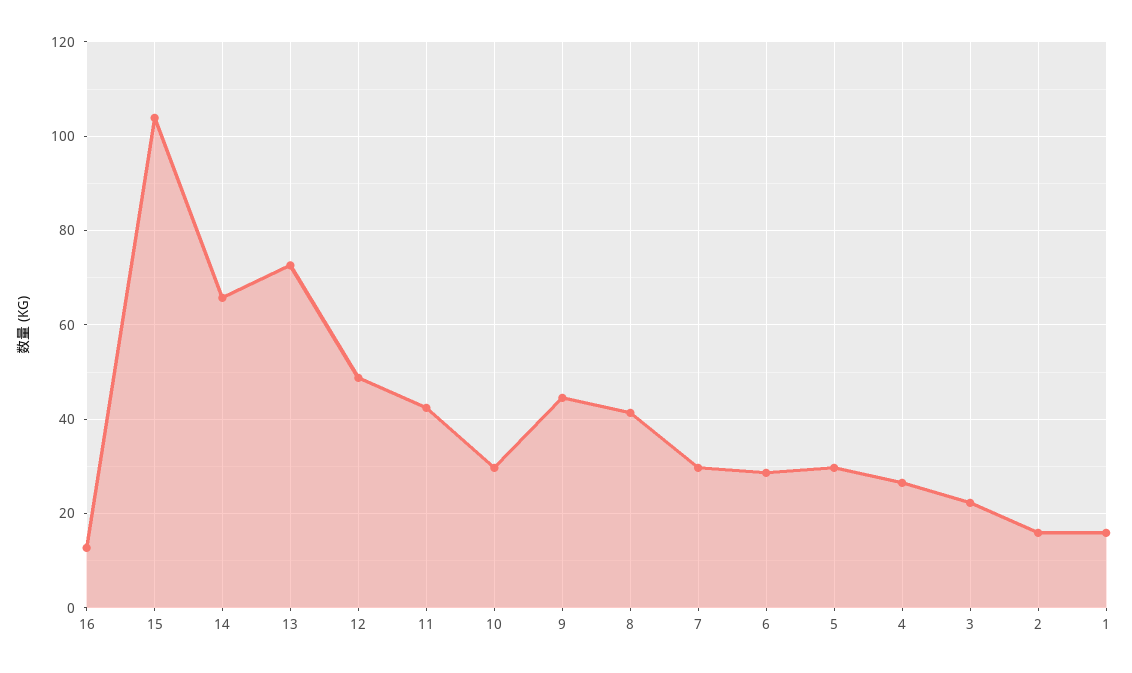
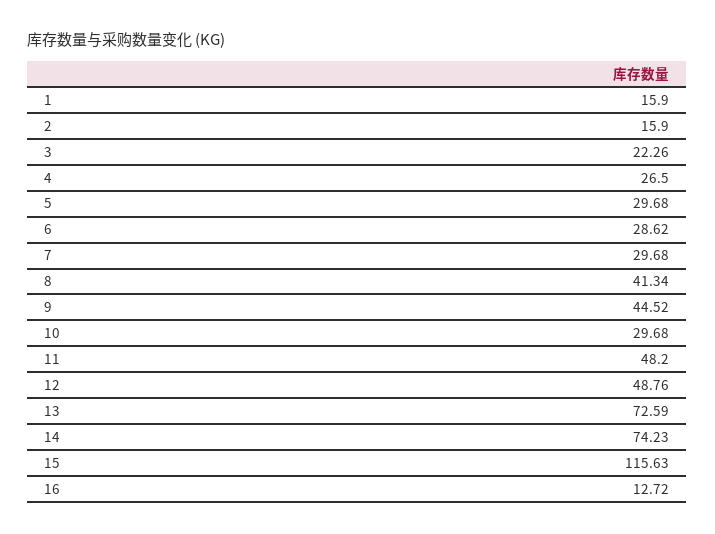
  {
    "16": 12.72,
-   "15": 104,
+   "15": 115.63,
-   "14": 66,
+   "14": 74.23,
    "13": 72.59,
    "12": 48.76,
-   "11": 42,
+   "11": 48.2,
    "10": 29.68,
    "9": 44.52,
    "8": 41.34,
    "7": 29.68,
    "6": 28.62,
    "5": 29.68,
    "4": 26.5,
    "3": 22.26,
    "2": 15.9,
    "1": 15.9
  }

